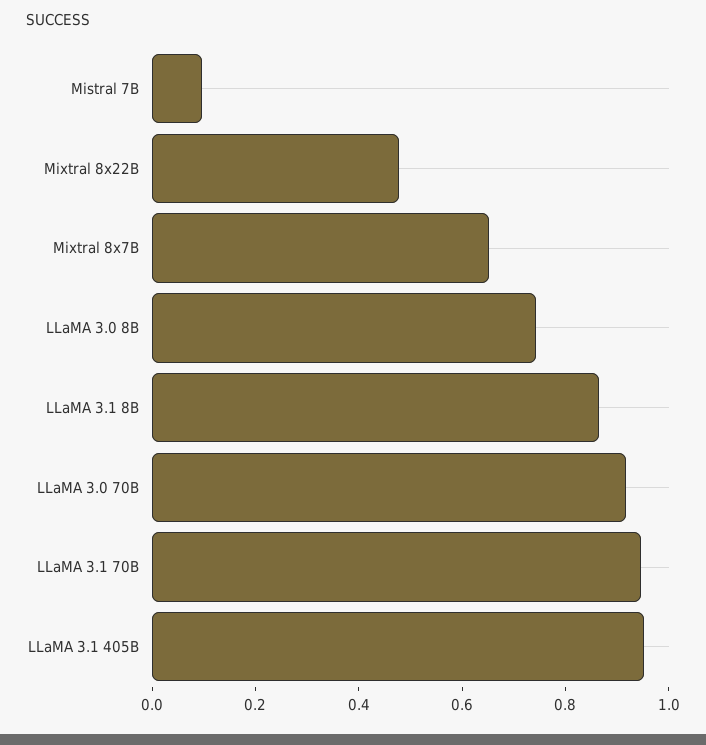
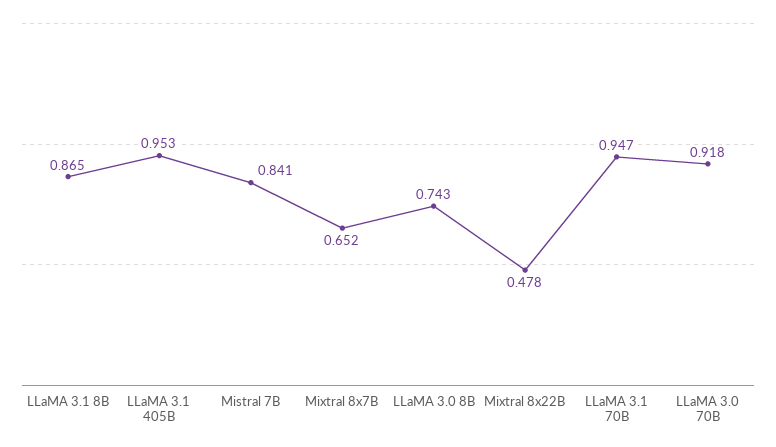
  {
-   "Mistral 7B": 0.1,
+   "Mistral 7B": 0.841,
    "Mixtral 8x22B": 0.478,
    "Mixtral 8x7B": 0.652,
    "LLaMA 3.0 8B": 0.743,
    "LLaMA 3.1 8B": 0.865,
    "LLaMA 3.0 70B": 0.918,
    "LLaMA 3.1 70B": 0.947,
    "LLaMA 3.1 405B": 0.953
  }

